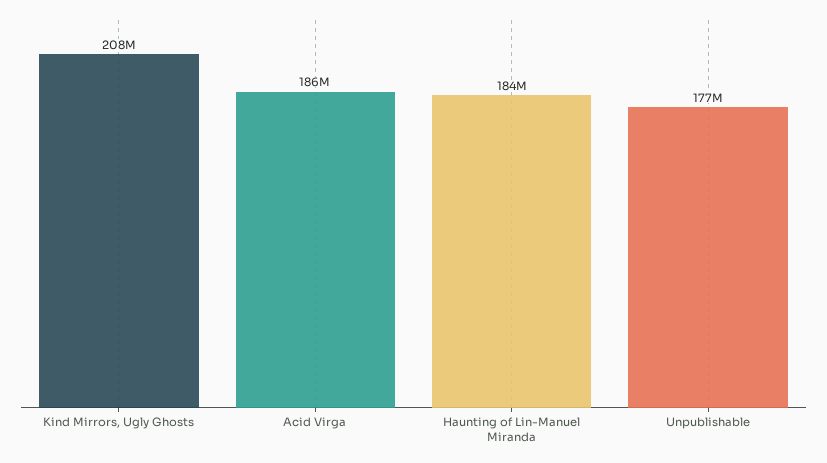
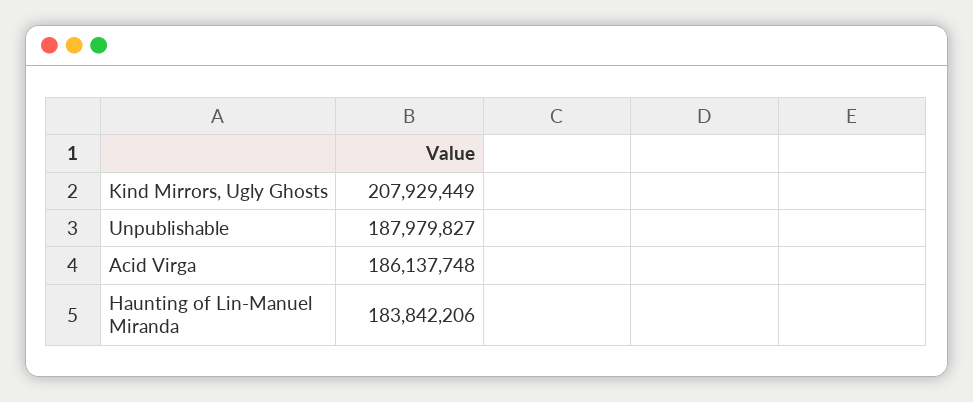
  {
    "Kind Mirrors, Ugly Ghosts": 207929449,
    "Acid Virga": 186137748,
    "Haunting of Lin-Manuel Miranda": 183842206,
-   "Unpublishable": 177000000
+   "Unpublishable": 187979827
  }

